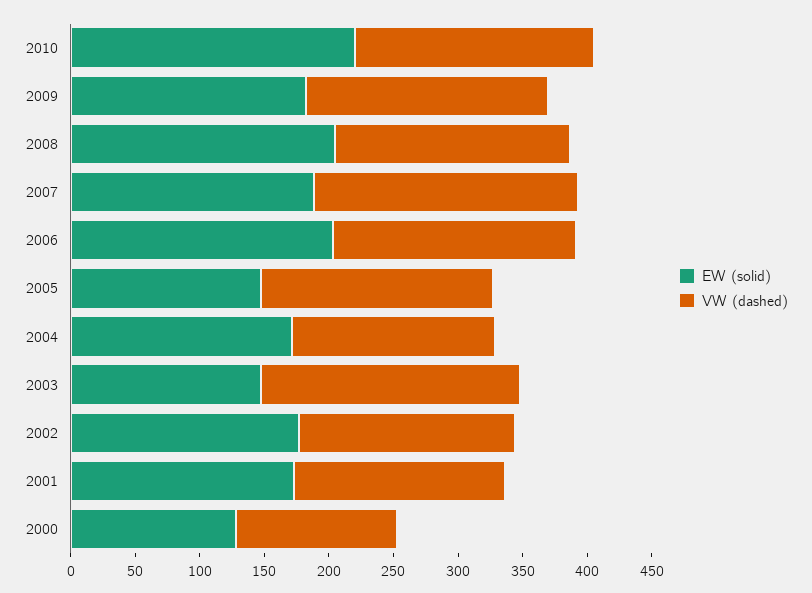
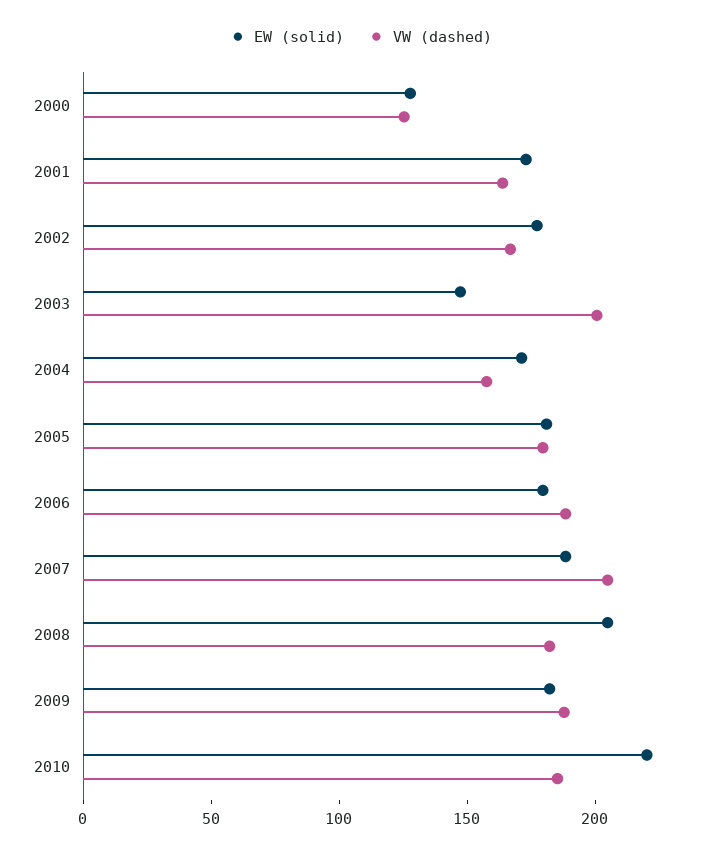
  {
    "EW (solid)": {
      "2010": 220,
      "2009": 180,
      "2008": 200,
      "2007": 190,
-     "2006": 200,
+     "2006": 180,
-     "2005": 150,
+     "2005": 180,
      "2004": 170,
      "2003": 150,
      "2002": 180,
      "2001": 170,
      "2000": 130
    },
    "VW (dashed)": {
      "2010": 190,
      "2009": 190,
      "2008": 180,
      "2007": 200,
      "2006": 190,
      "2005": 180,
      "2004": 160,
      "2003": 200,
      "2002": 170,
      "2001": 160,
      "2000": 130
    }
  }

